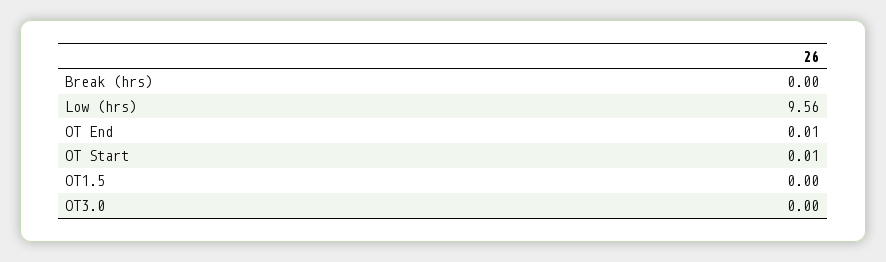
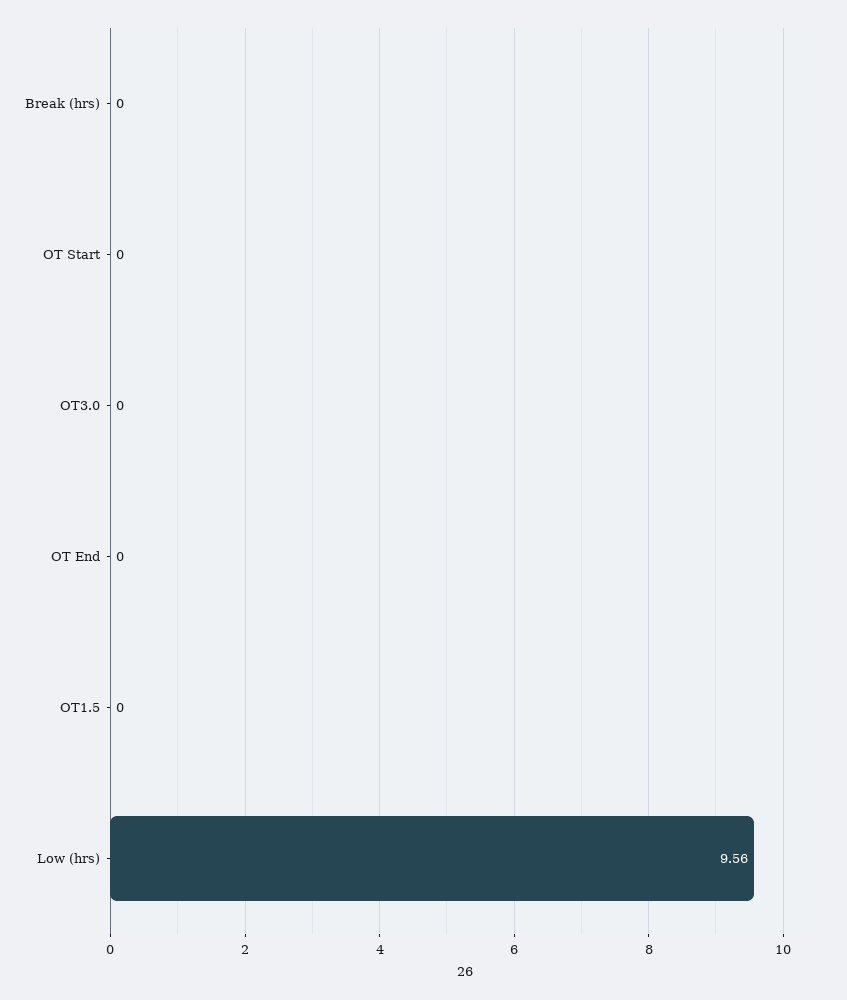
  {
    "Break (hrs)": 0,
    "Low (hrs)": 9.56,
-   "OT End": 0.01,
+   "OT End": 0,
-   "OT Start": 0.01,
+   "OT Start": 0,
    "OT1.5": 0,
    "OT3.0": 0
  }

